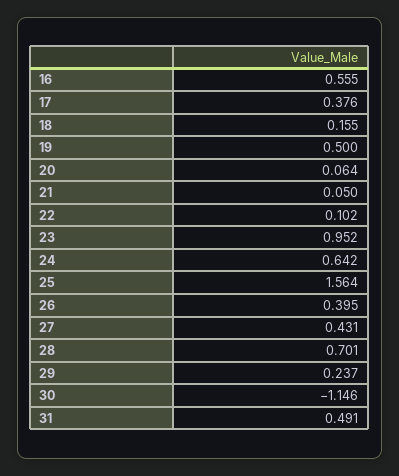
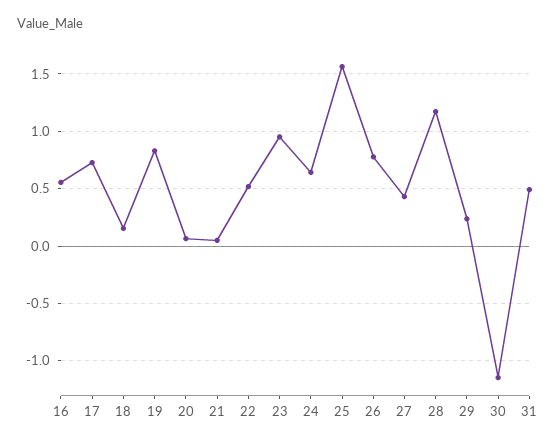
  {
    "16": 0.555,
-   "17": 0.376,
+   "17": 0.7,
    "18": 0.155,
-   "19": 0.5,
+   "19": 0.8,
    "20": 0.064,
    "21": 0.05,
-   "22": 0.102,
+   "22": 0.5,
    "23": 0.952,
    "24": 0.642,
    "25": 1.564,
-   "26": 0.395,
+   "26": 0.8,
    "27": 0.431,
-   "28": 0.701,
+   "28": 1.2,
    "29": 0.237,
    "30": -1.146,
    "31": 0.491
  }

